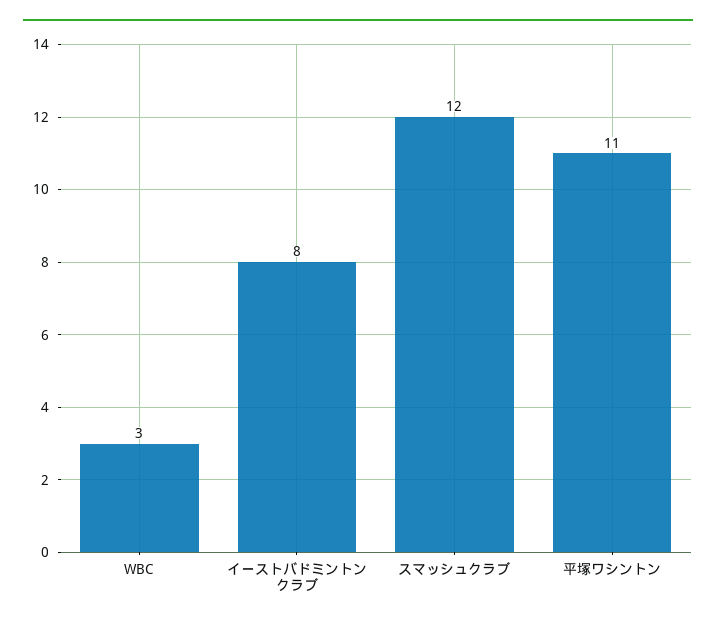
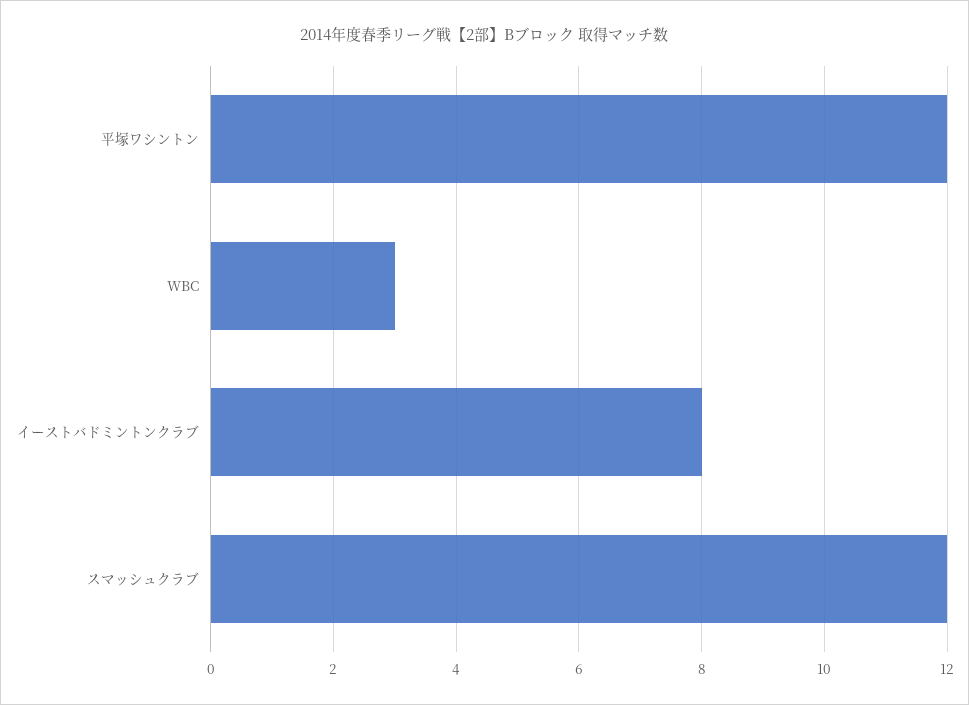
  {
    "WBC": 3,
    "イーストバドミントンクラブ": 8,
    "スマッシュクラブ": 12,
-   "平塚ワシントン": 11
+   "平塚ワシントン": 12
  }

